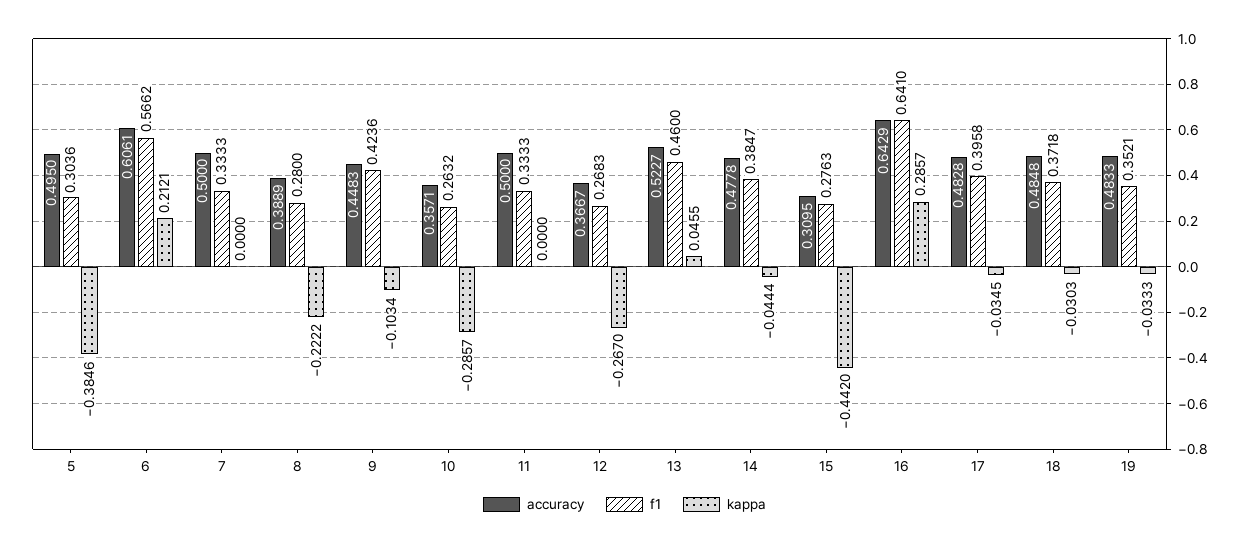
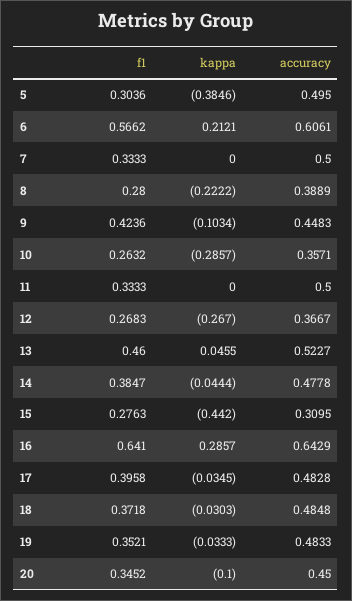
  {
    "accuracy": {
      "5": 0.495,
      "6": 0.6061,
      "7": 0.5,
      "8": 0.3889,
      "9": 0.4483,
      "10": 0.3571,
      "11": 0.5,
      "12": 0.3667,
      "13": 0.5227,
      "14": 0.4778,
      "15": 0.3095,
      "16": 0.6429,
      "17": 0.4828,
      "18": 0.4848,
-     "19": 0.4833
+     "19": 0.4833,
+     "20": 0.45
    },
    "f1": {
      "5": 0.3036,
      "6": 0.5662,
      "7": 0.3333,
      "8": 0.28,
      "9": 0.4236,
      "10": 0.2632,
      "11": 0.3333,
      "12": 0.2683,
      "13": 0.46,
      "14": 0.3847,
      "15": 0.2763,
      "16": 0.641,
      "17": 0.3958,
      "18": 0.3718,
-     "19": 0.3521
+     "19": 0.3521,
+     "20": 0.3452
    },
    "kappa": {
      "5": -0.3846,
      "6": 0.2121,
      "7": 0,
      "8": -0.2222,
      "9": -0.1034,
      "10": -0.2857,
      "11": 0,
      "12": -0.267,
      "13": 0.0455,
      "14": -0.0444,
      "15": -0.442,
      "16": 0.2857,
      "17": -0.0345,
      "18": -0.0303,
-     "19": -0.0333
+     "19": -0.0333,
+     "20": -0.1
    }
  }

